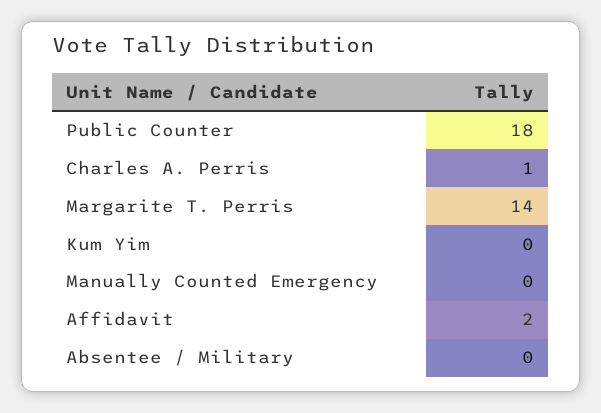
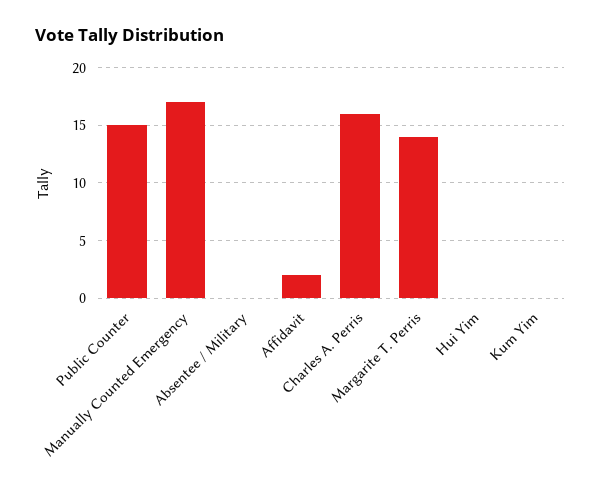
  {
-   "Public Counter": 18,
+   "Public Counter": 15,
-   "Charles A. Perris": 1,
+   "Charles A. Perris": 16,
    "Margarite T. Perris": 14,
    "Kum Yim": 0,
-   "Manually Counted Emergency": 0,
+   "Manually Counted Emergency": 17,
    "Affidavit": 2,
-   "Absentee / Military": 0
+   "Absentee / Military": 0,
+   "Hui Yim": 0
  }

